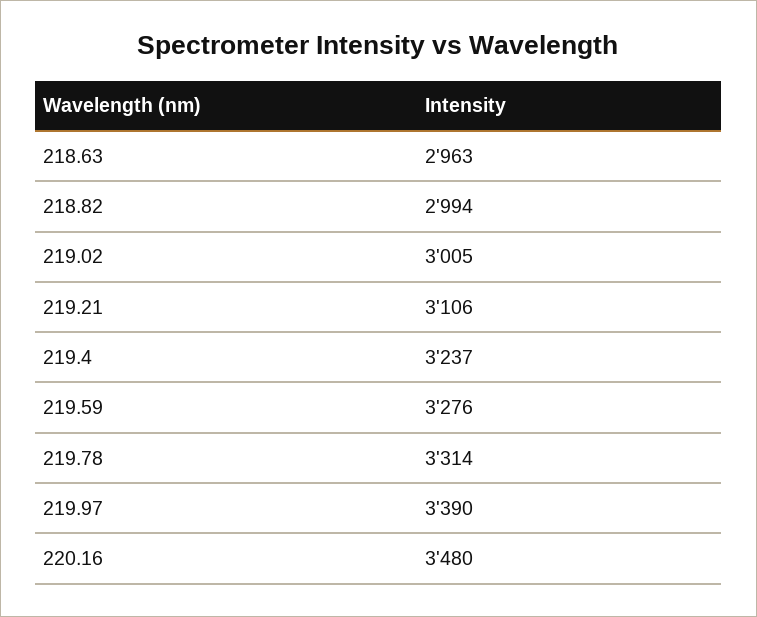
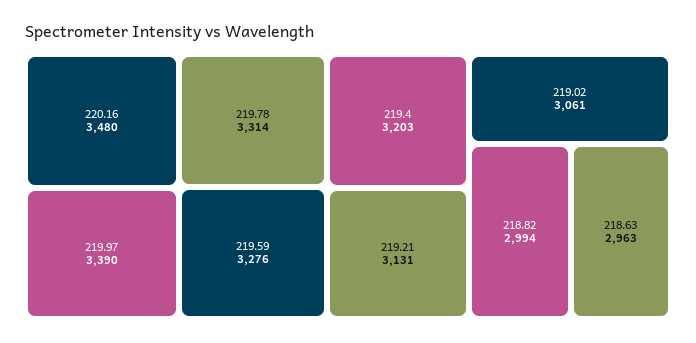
  {
    "218.63": 2963,
    "218.82": 2994,
-   "219.02": 3005,
+   "219.02": 3061,
-   "219.21": 3106,
+   "219.21": 3131,
-   "219.4": 3237,
+   "219.4": 3203,
    "219.59": 3276,
    "219.78": 3314,
    "219.97": 3390,
    "220.16": 3480
  }

